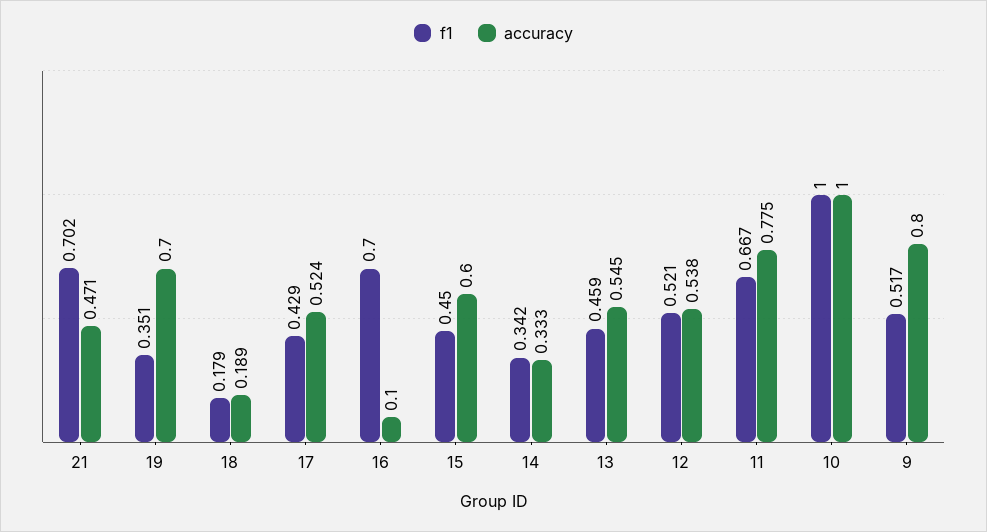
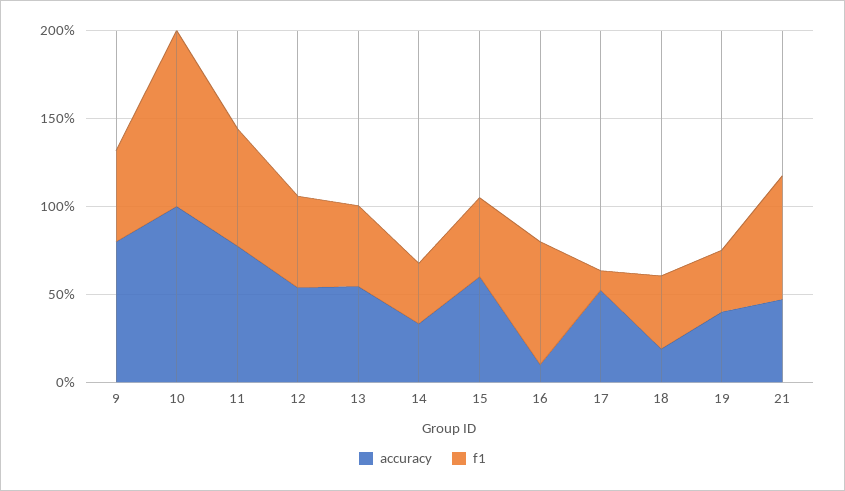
  {
    "f1": {
      "21": 0.702,
      "19": 0.351,
-     "18": 0.179,
+     "18": 0.4,
-     "17": 0.429,
+     "17": 0.1,
      "16": 0.7,
      "15": 0.45,
      "14": 0.342,
      "13": 0.459,
      "12": 0.521,
      "11": 0.667,
      "10": 1,
      "9": 0.517
    },
    "accuracy": {
      "21": 0.471,
-     "19": 0.7,
+     "19": 0.4,
      "18": 0.189,
      "17": 0.524,
      "16": 0.1,
      "15": 0.6,
      "14": 0.333,
      "13": 0.545,
      "12": 0.538,
      "11": 0.775,
      "10": 1,
      "9": 0.8
    }
  }

